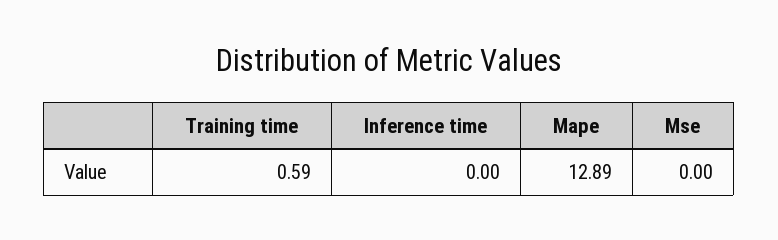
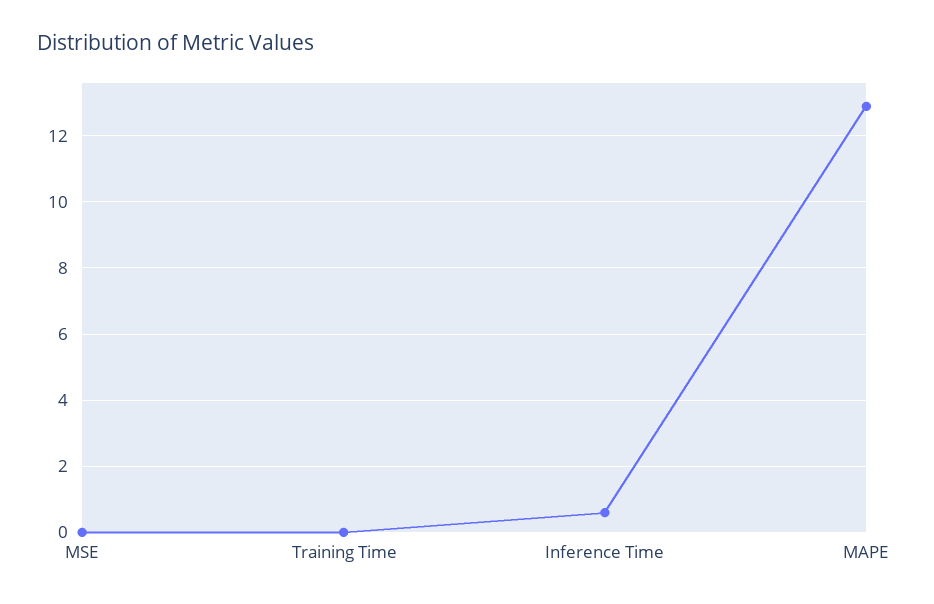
  {
-   "Training time": 0.59,
+   "Training time": 0,
-   "Inference time": 0,
+   "Inference time": 0.6,
    "Mape": 12.89,
    "Mse": 0
  }

